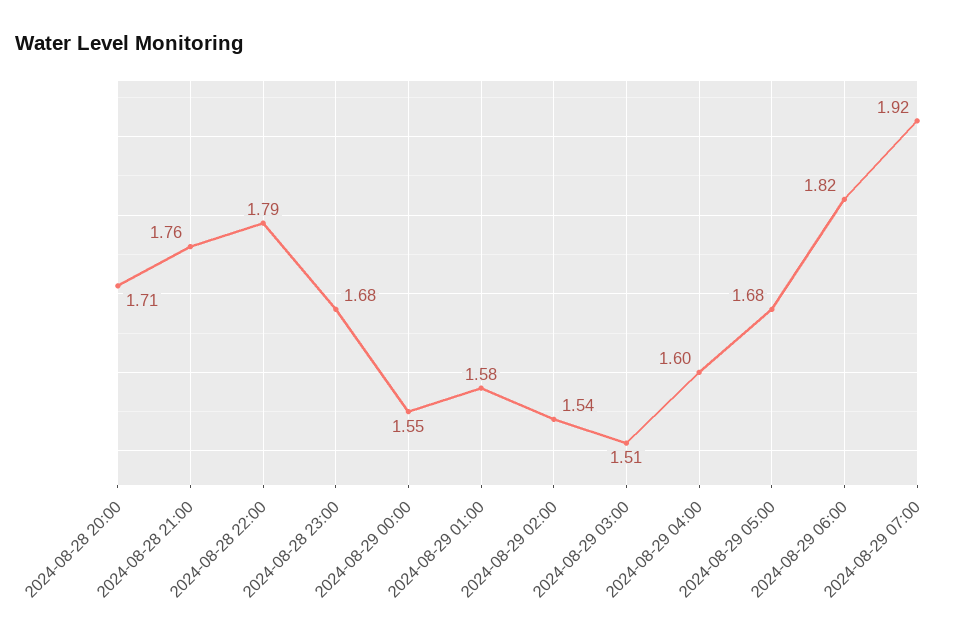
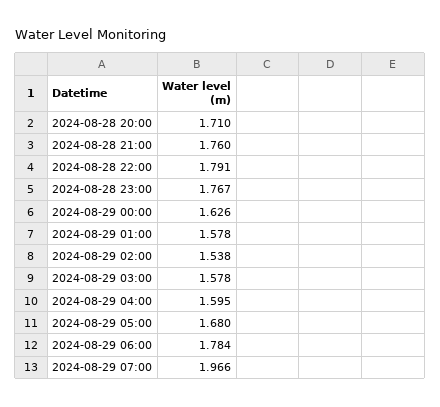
  {
    "2024-08-28 20:00": 1.71,
    "2024-08-28 21:00": 1.76,
    "2024-08-28 22:00": 1.791,
-   "2024-08-28 23:00": 1.68,
+   "2024-08-28 23:00": 1.767,
-   "2024-08-29 00:00": 1.55,
+   "2024-08-29 00:00": 1.626,
    "2024-08-29 01:00": 1.578,
    "2024-08-29 02:00": 1.538,
-   "2024-08-29 03:00": 1.51,
+   "2024-08-29 03:00": 1.578,
    "2024-08-29 04:00": 1.595,
    "2024-08-29 05:00": 1.68,
-   "2024-08-29 06:00": 1.82,
+   "2024-08-29 06:00": 1.784,
-   "2024-08-29 07:00": 1.92
+   "2024-08-29 07:00": 1.966
  }

